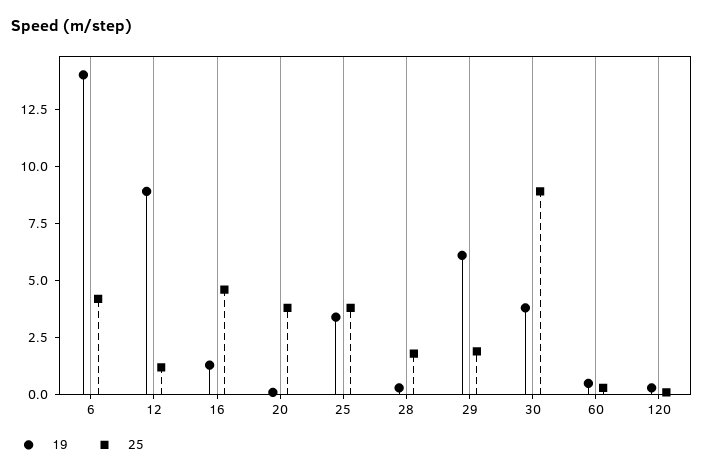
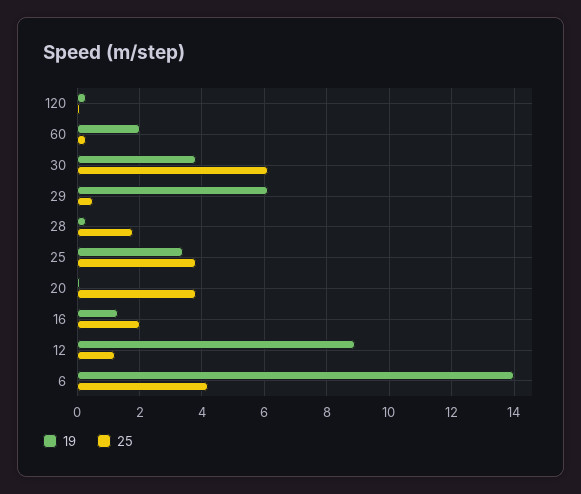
  {
    "19": {
      "6": 14,
      "12": 9,
      "16": 1.5,
      "20": 0,
      "25": 3.5,
      "28": 0.5,
      "29": 6,
      "30": 4,
-     "60": 0.5,
+     "60": 2,
      "120": 0.5
    },
    "25": {
      "6": 4,
      "12": 1,
-     "16": 4.5,
+     "16": 2,
      "20": 4,
      "25": 4,
      "28": 2,
-     "29": 2,
+     "29": 0.5,
-     "30": 9,
+     "30": 6,
      "60": 0.5,
      "120": 0
    }
  }

